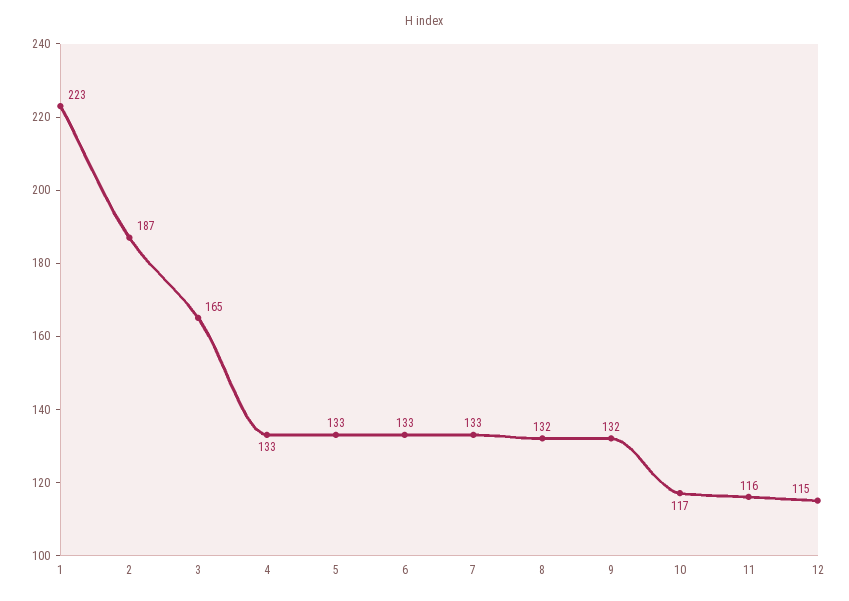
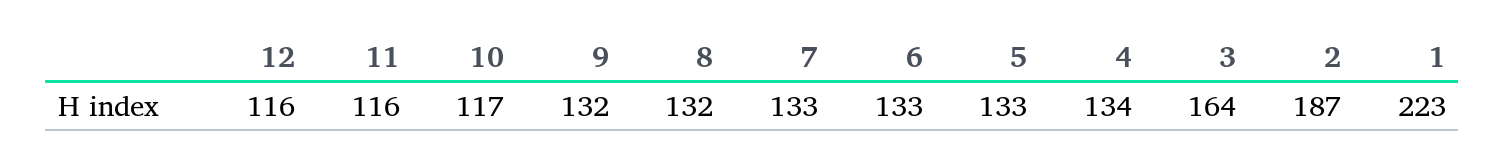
  {
    "1": 223,
    "2": 187,
-   "3": 165,
+   "3": 164,
-   "4": 133,
+   "4": 134,
    "5": 133,
    "6": 133,
    "7": 133,
    "8": 132,
    "9": 132,
    "10": 117,
    "11": 116,
-   "12": 115
+   "12": 116
  }

